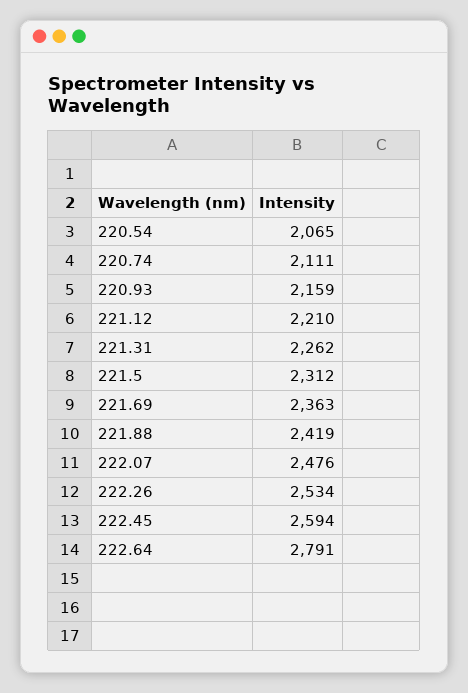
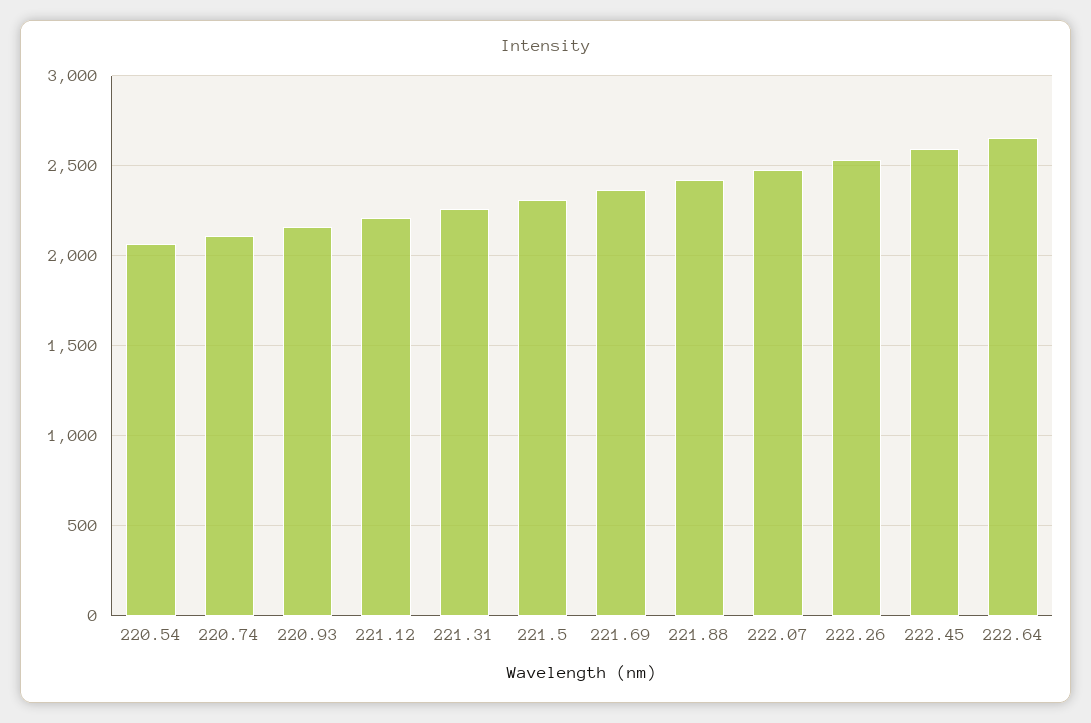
  {
    "220.54": 2065,
    "220.74": 2111,
    "220.93": 2159,
    "221.12": 2210,
    "221.31": 2262,
    "221.5": 2312,
    "221.69": 2363,
    "221.88": 2419,
    "222.07": 2476,
    "222.26": 2534,
    "222.45": 2594,
-   "222.64": 2791
+   "222.64": 2650
  }

